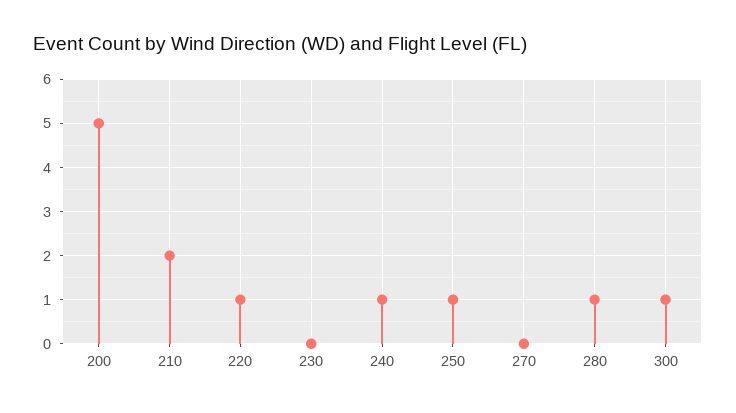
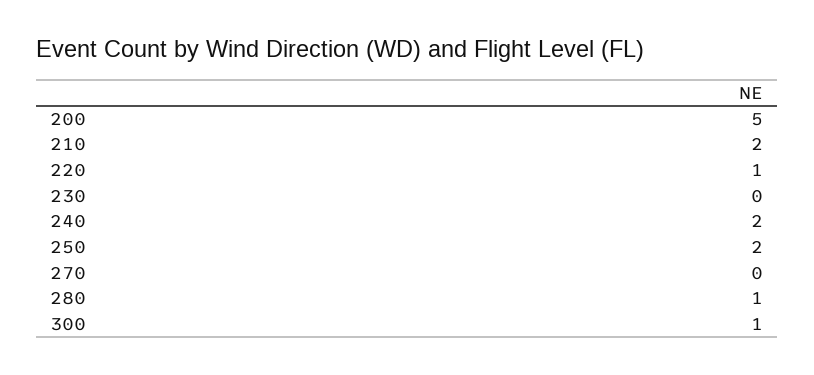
  {
    "200": 5,
    "210": 2,
    "220": 1,
    "230": 0,
-   "240": 1,
+   "240": 2,
-   "250": 1,
+   "250": 2,
    "270": 0,
    "280": 1,
    "300": 1
  }

